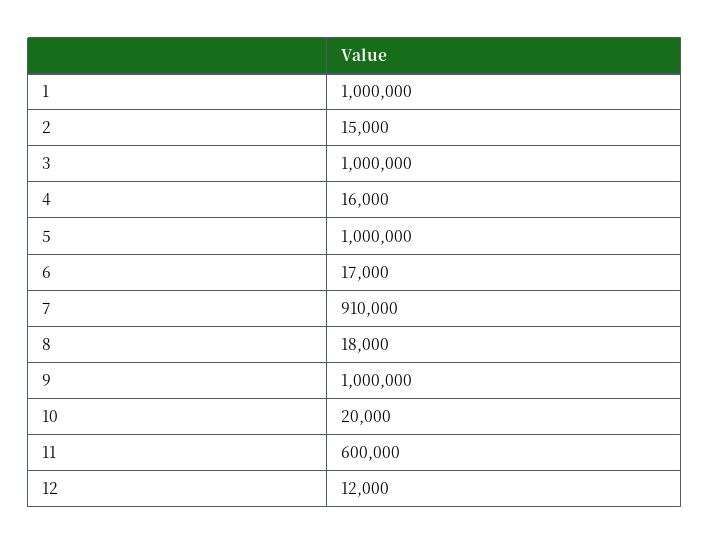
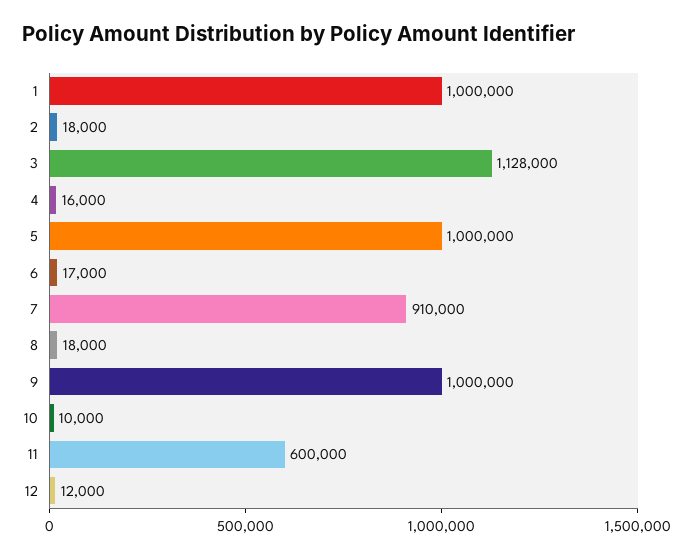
  {
    "1": 1000000,
-   "2": 15000,
+   "2": 18000,
-   "3": 1000000,
+   "3": 1128000,
    "4": 16000,
    "5": 1000000,
    "6": 17000,
    "7": 910000,
    "8": 18000,
    "9": 1000000,
-   "10": 20000,
+   "10": 10000,
    "11": 600000,
    "12": 12000
  }

